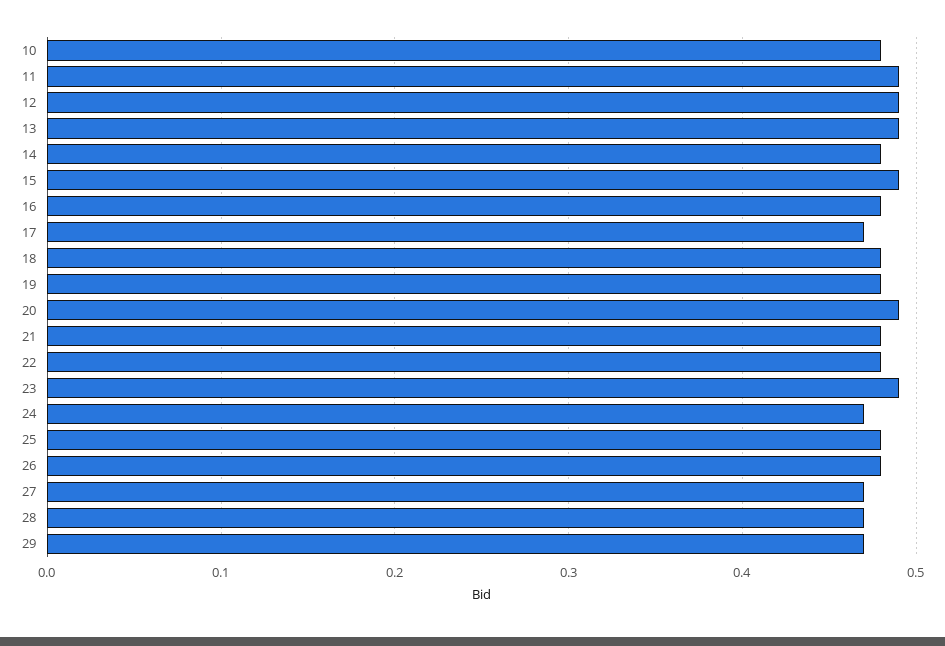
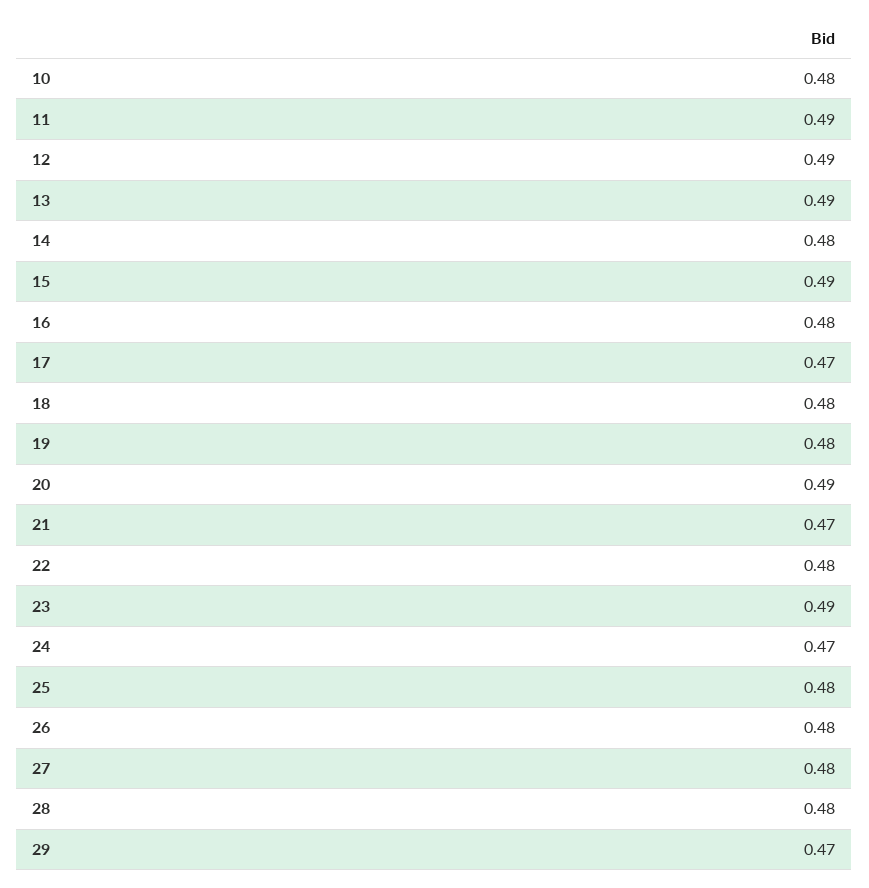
  {
    "10": 0.48,
    "11": 0.49,
    "12": 0.49,
    "13": 0.49,
    "14": 0.48,
    "15": 0.49,
    "16": 0.48,
    "17": 0.47,
    "18": 0.48,
    "19": 0.48,
    "20": 0.49,
-   "21": 0.48,
+   "21": 0.47,
    "22": 0.48,
    "23": 0.49,
    "24": 0.47,
    "25": 0.48,
    "26": 0.48,
-   "27": 0.47,
+   "27": 0.48,
-   "28": 0.47,
+   "28": 0.48,
    "29": 0.47
  }

